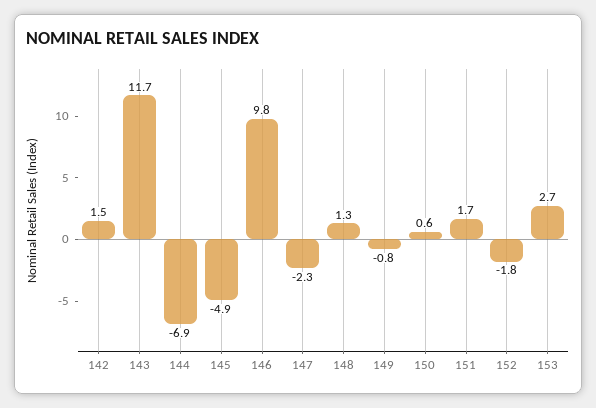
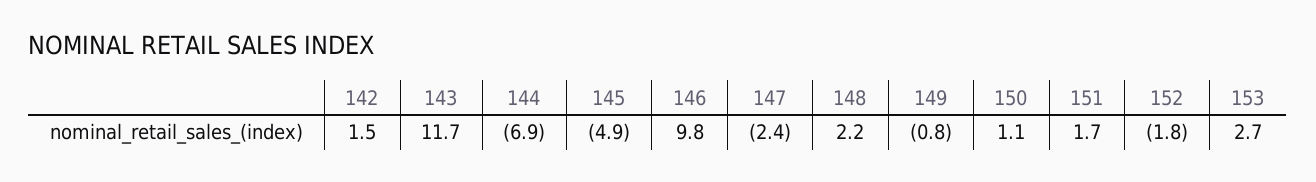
  {
    "142": 1.5,
    "143": 11.7,
    "144": -6.9,
    "145": -4.9,
    "146": 9.8,
-   "147": -2.3,
+   "147": -2.4,
-   "148": 1.3,
+   "148": 2.2,
    "149": -0.8,
-   "150": 0.6,
+   "150": 1.1,
    "151": 1.7,
    "152": -1.8,
    "153": 2.7
  }

